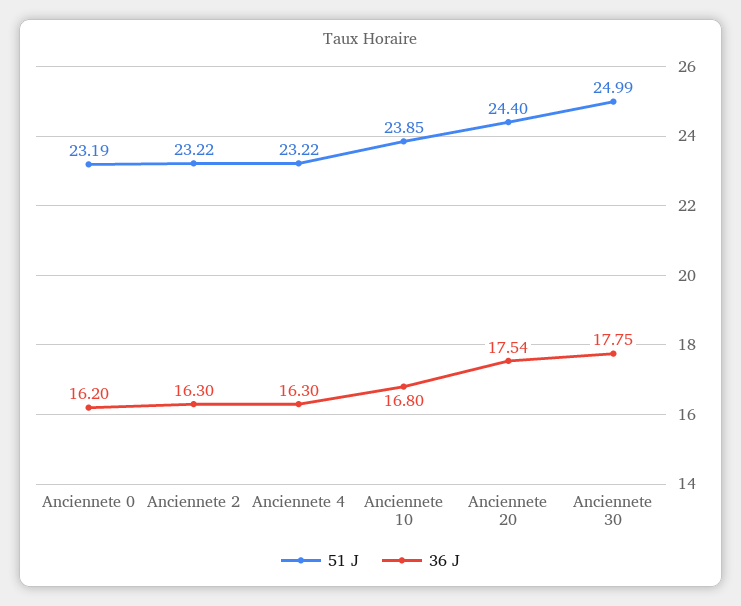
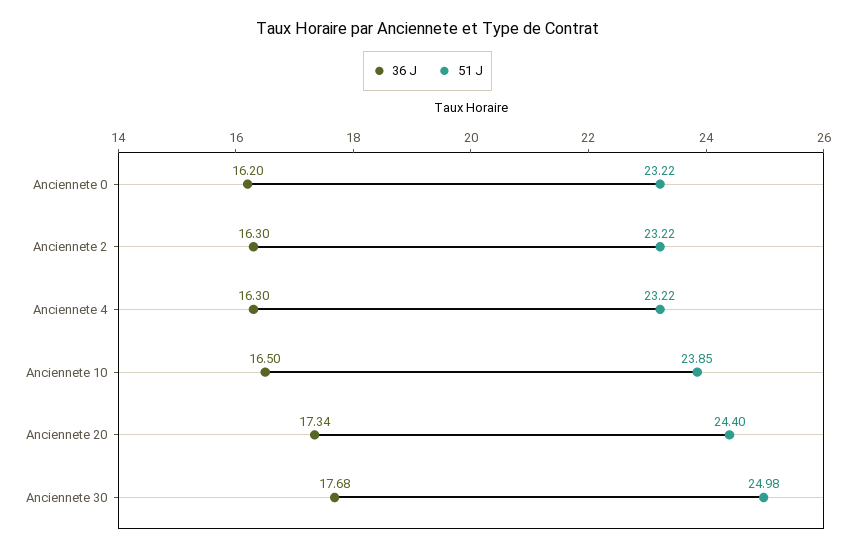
  {
    "51 J": {
-     "Anciennete 0": 23.19,
+     "Anciennete 0": 23.22,
      "Anciennete 2": 23.22,
      "Anciennete 4": 23.22,
      "Anciennete 10": 23.85,
      "Anciennete 20": 24.4,
-     "Anciennete 30": 24.99
+     "Anciennete 30": 24.98
    },
    "36 J": {
      "Anciennete 0": 16.2,
      "Anciennete 2": 16.3,
      "Anciennete 4": 16.3,
-     "Anciennete 10": 16.8,
+     "Anciennete 10": 16.5,
-     "Anciennete 20": 17.54,
+     "Anciennete 20": 17.34,
-     "Anciennete 30": 17.75
+     "Anciennete 30": 17.68
    }
  }

